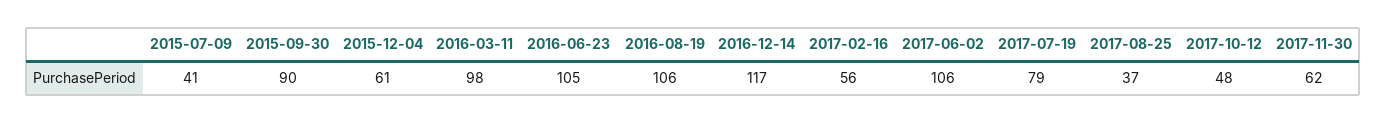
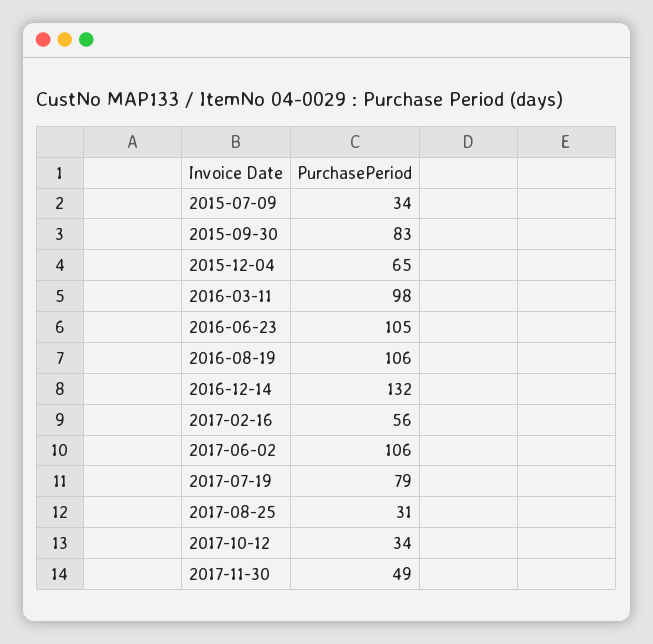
  {
-   "2015-07-09": 41,
+   "2015-07-09": 34,
-   "2015-09-30": 90,
+   "2015-09-30": 83,
-   "2015-12-04": 61,
+   "2015-12-04": 65,
    "2016-03-11": 98,
    "2016-06-23": 105,
    "2016-08-19": 106,
-   "2016-12-14": 117,
+   "2016-12-14": 132,
    "2017-02-16": 56,
    "2017-06-02": 106,
    "2017-07-19": 79,
-   "2017-08-25": 37,
+   "2017-08-25": 31,
-   "2017-10-12": 48,
+   "2017-10-12": 34,
-   "2017-11-30": 62
+   "2017-11-30": 49
  }

